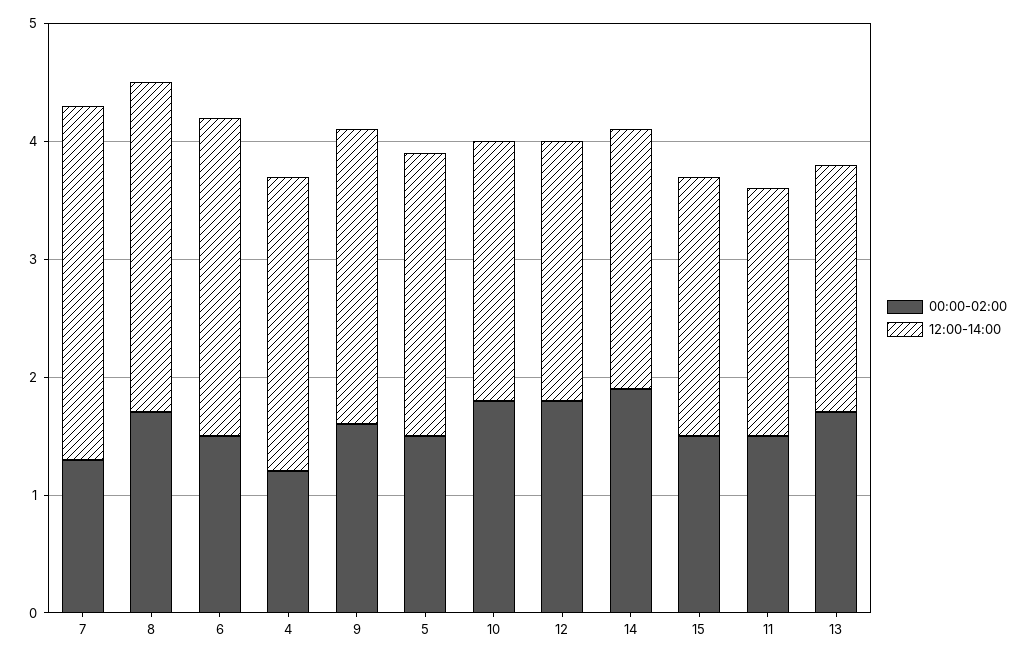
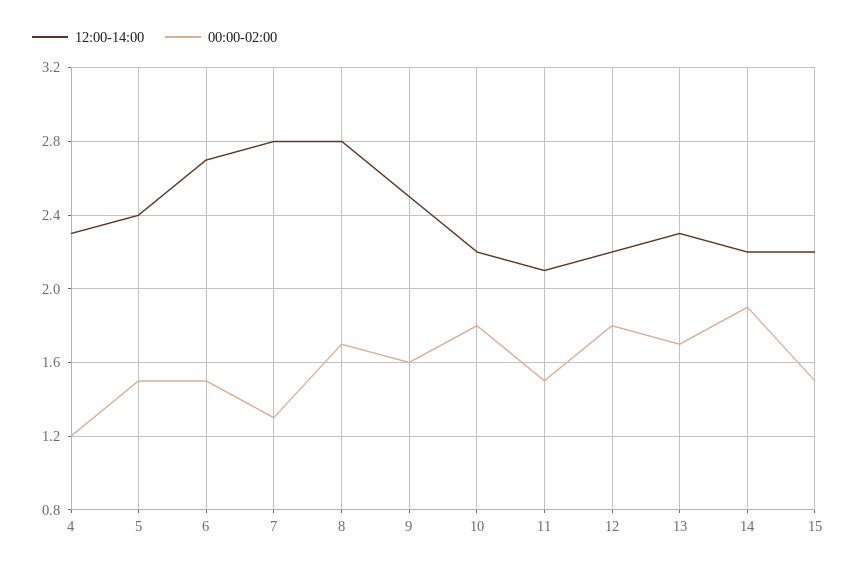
  {
    "00:00-02:00": {
      "7": 1.3,
      "8": 1.7,
      "6": 1.5,
      "4": 1.2,
      "9": 1.6,
      "5": 1.5,
      "10": 1.8,
      "12": 1.8,
      "14": 1.9,
      "15": 1.5,
      "11": 1.5,
      "13": 1.7
    },
    "12:00-14:00": {
-     "7": 3,
+     "7": 2.8,
      "8": 2.8,
      "6": 2.7,
-     "4": 2.5,
+     "4": 2.3,
      "9": 2.5,
      "5": 2.4,
      "10": 2.2,
      "12": 2.2,
      "14": 2.2,
      "15": 2.2,
      "11": 2.1,
-     "13": 2.1
+     "13": 2.3
    }
  }

